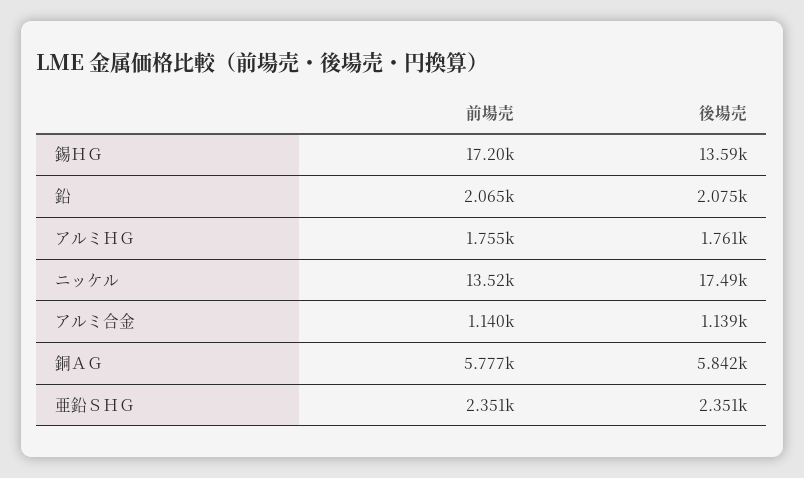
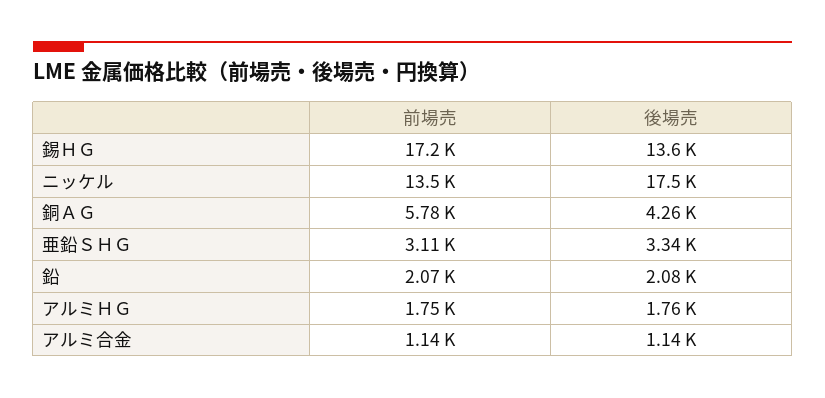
  {
    "前場売": {
      "錫ＨＧ": 17200,
      "鉛": 2065,
      "アルミＨＧ": 1755,
      "ニッケル": 13520,
      "アルミ合金": 1140,
      "銅ＡＧ": 5777,
-     "亜鉛ＳＨＧ": 2351
+     "亜鉛ＳＨＧ": 3110
    },
    "後場売": {
      "錫ＨＧ": 13590,
      "鉛": 2075,
      "アルミＨＧ": 1761,
      "ニッケル": 17490,
      "アルミ合金": 1139,
-     "銅ＡＧ": 5842,
+     "銅ＡＧ": 4260,
-     "亜鉛ＳＨＧ": 2351
+     "亜鉛ＳＨＧ": 3340
    }
  }

